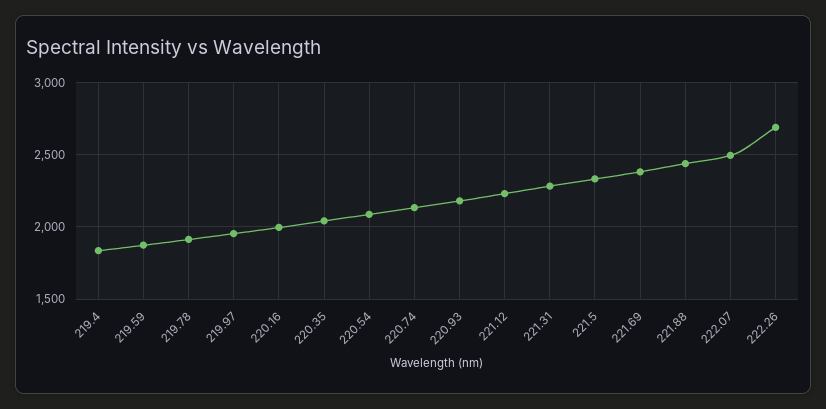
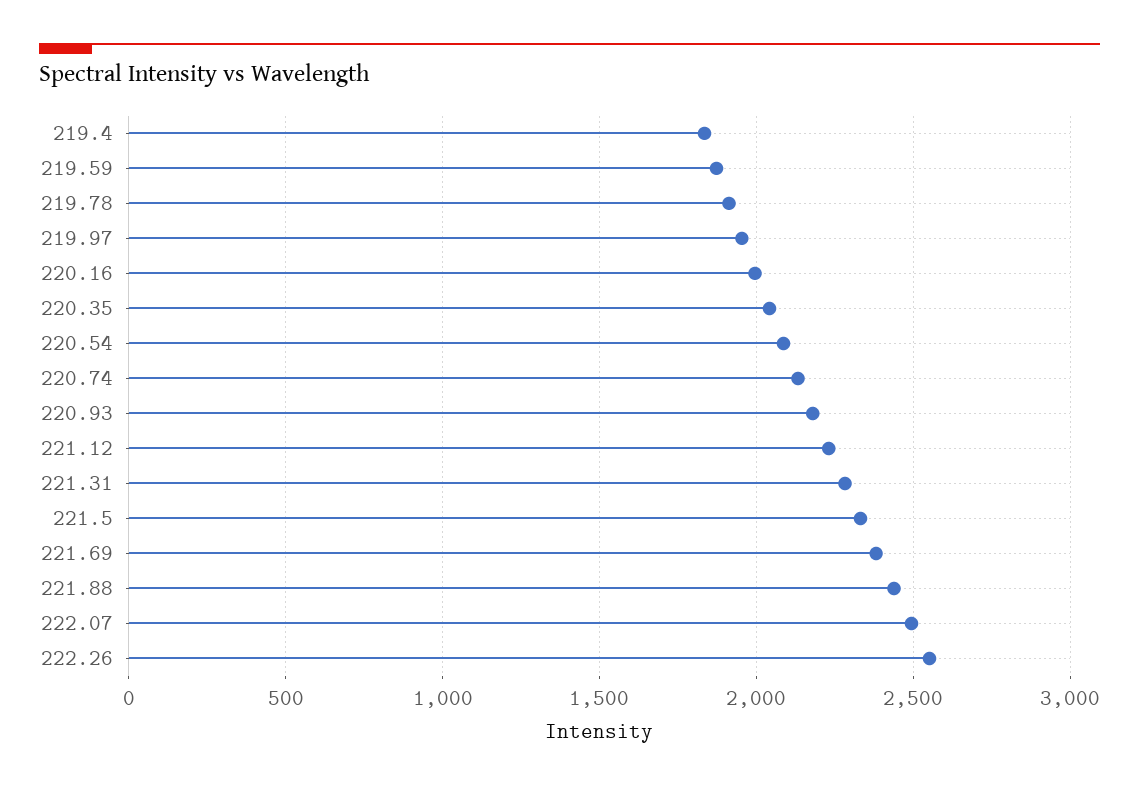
  {
    "219.4": 1850,
    "219.59": 1850,
    "219.78": 1900,
    "219.97": 1950,
    "220.16": 2000,
    "220.35": 2050,
    "220.54": 2100,
    "220.74": 2150,
    "220.93": 2200,
    "221.12": 2250,
    "221.31": 2300,
    "221.5": 2350,
    "221.69": 2400,
    "221.88": 2450,
    "222.07": 2500,
-   "222.26": 2700
+   "222.26": 2550
  }

